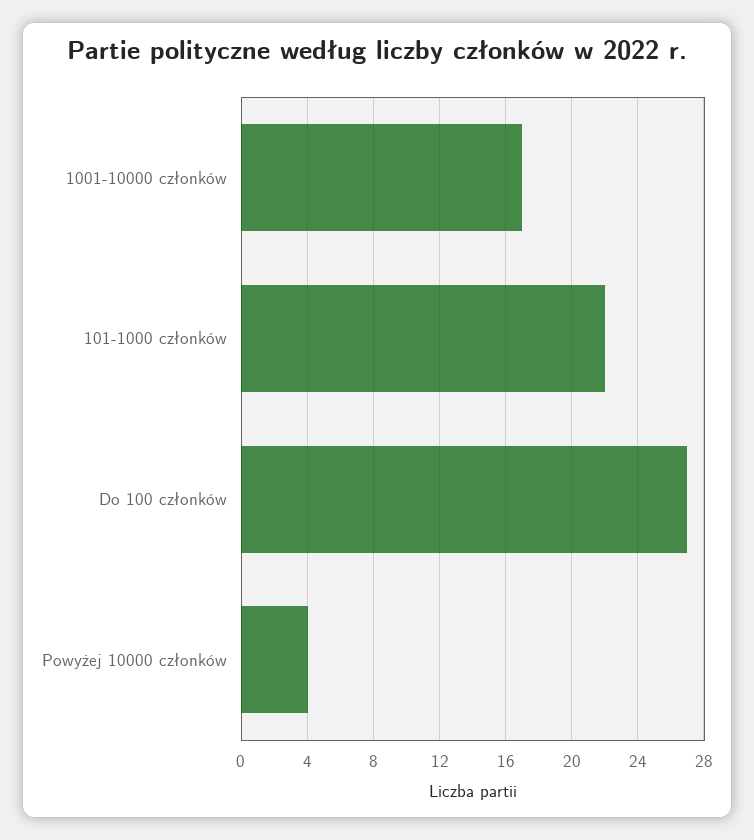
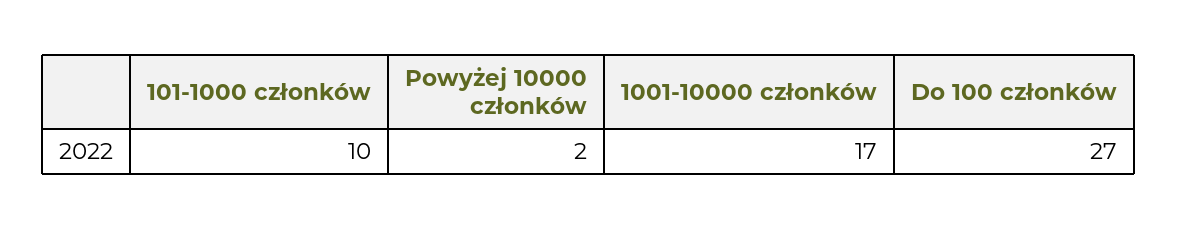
  {
    "1001-10000 członków": 17,
-   "101-1000 członków": 22,
+   "101-1000 członków": 10,
    "Do 100 członków": 27,
-   "Powyżej 10000 członków": 4
+   "Powyżej 10000 członków": 2
  }

